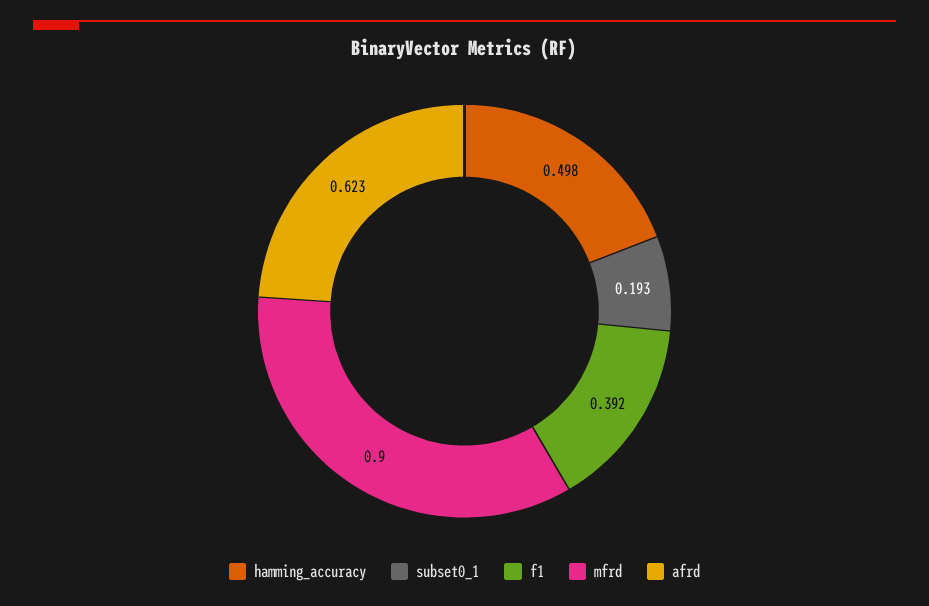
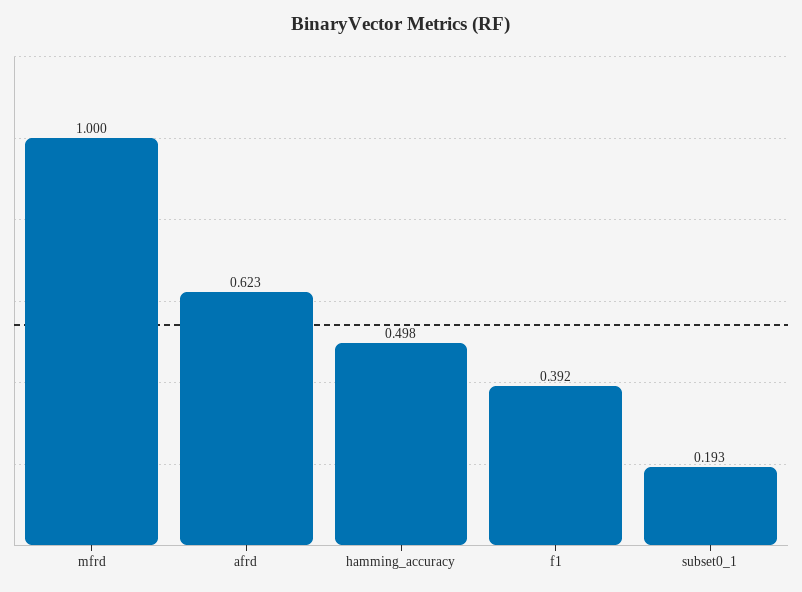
  {
    "hamming_accuracy": 0.498,
    "subset0_1": 0.193,
    "f1": 0.392,
-   "mfrd": 0.9,
+   "mfrd": 1,
    "afrd": 0.623
  }

